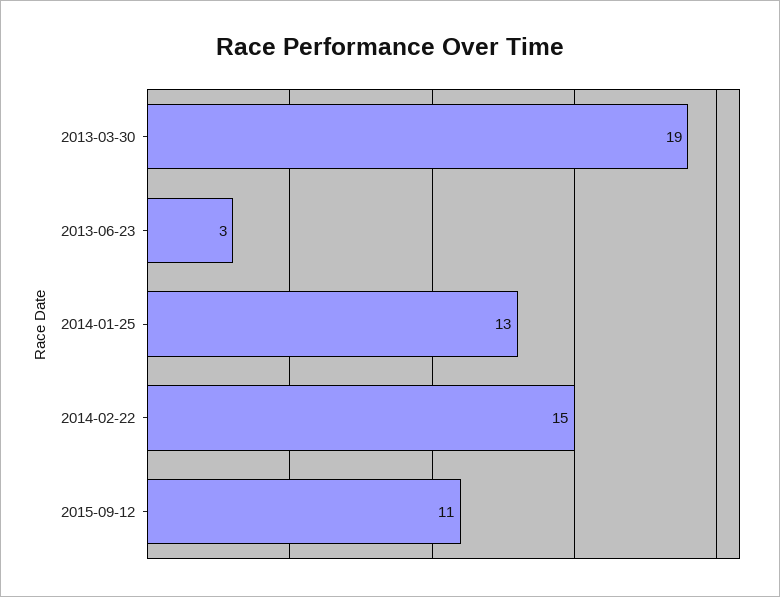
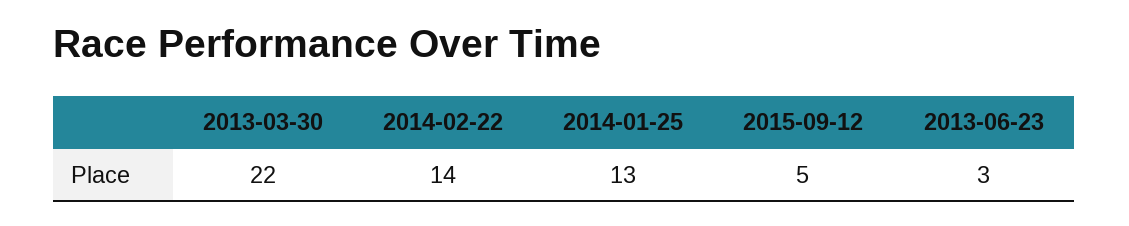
  {
-   "2013-03-30": 19,
+   "2013-03-30": 22,
    "2013-06-23": 3,
    "2014-01-25": 13,
-   "2014-02-22": 15,
+   "2014-02-22": 14,
-   "2015-09-12": 11
+   "2015-09-12": 5
  }

